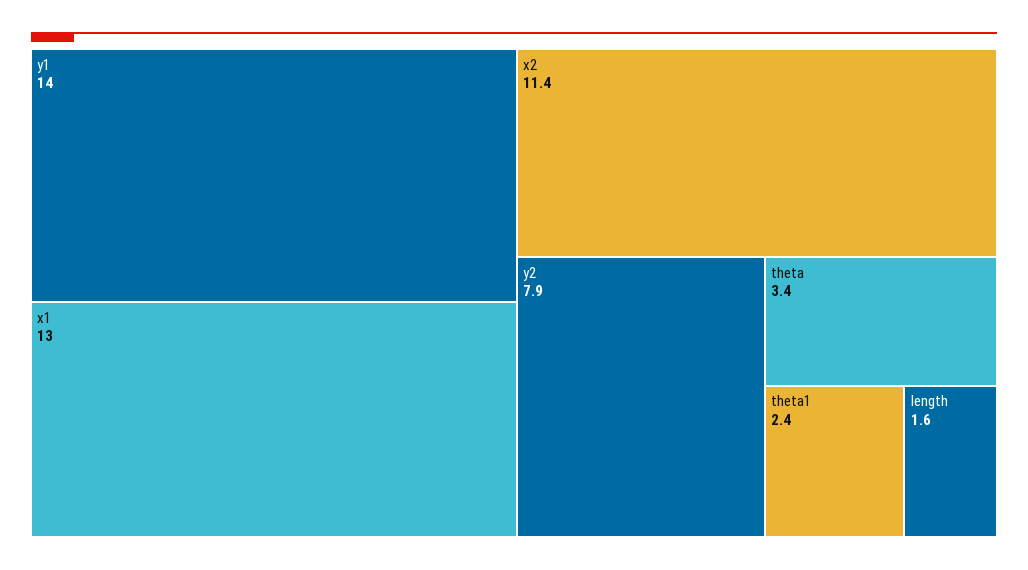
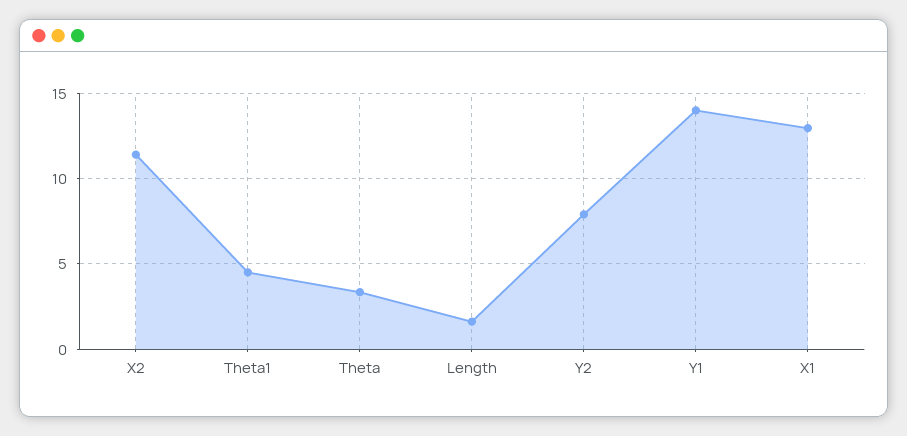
  {
    "y1": 14,
    "x1": 13,
    "x2": 11.4,
    "y2": 7.9,
    "theta": 3.4,
-   "theta1": 2.4,
+   "theta1": 4.5,
    "length": 1.6
  }

